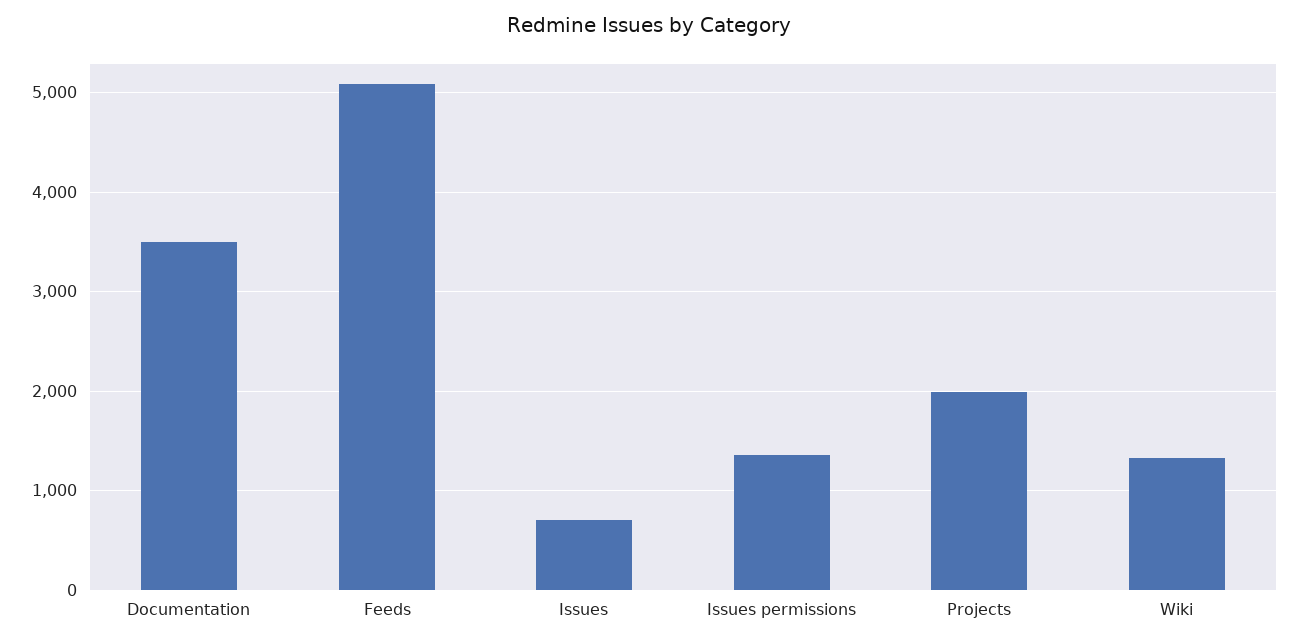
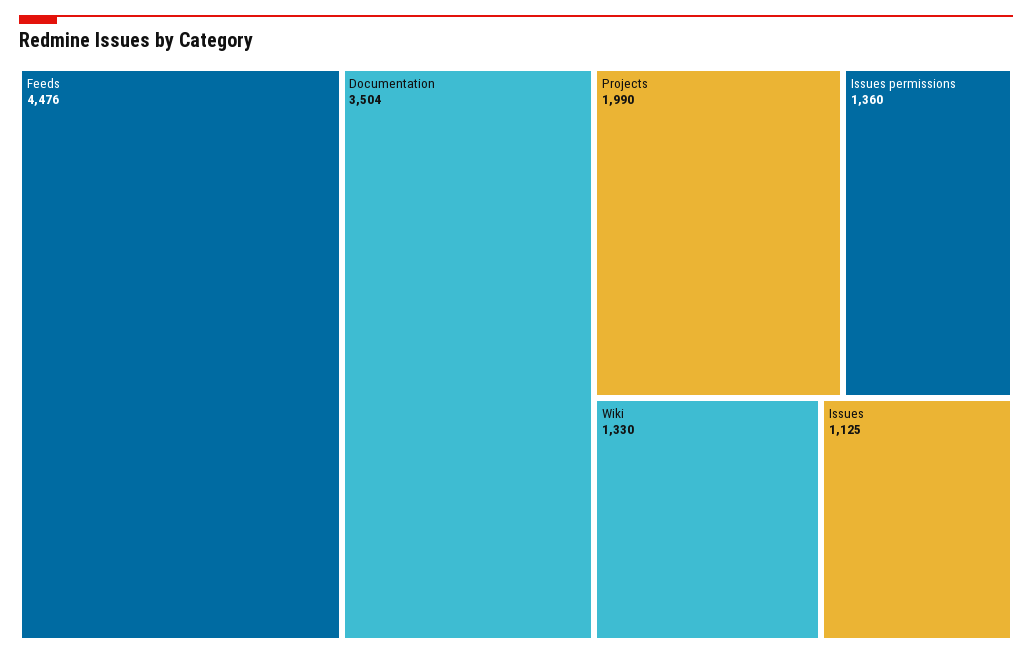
  {
    "Documentation": 3504,
-   "Feeds": 5100,
+   "Feeds": 4476,
-   "Issues": 700,
+   "Issues": 1125,
    "Issues permissions": 1360,
    "Projects": 1990,
    "Wiki": 1330
  }

